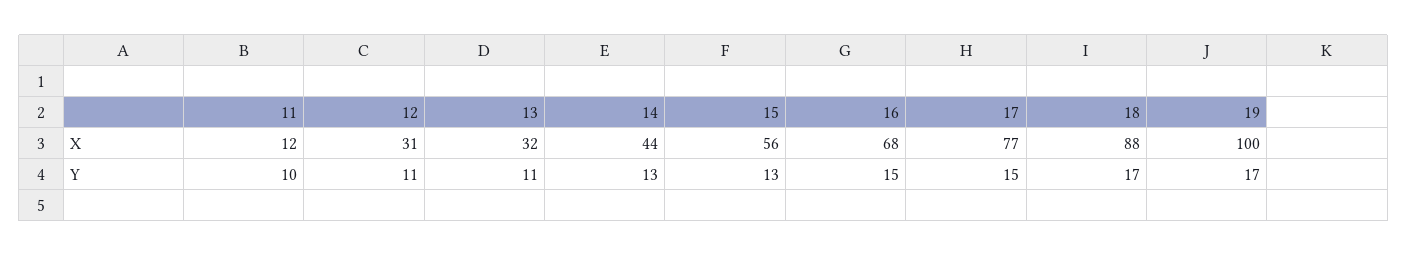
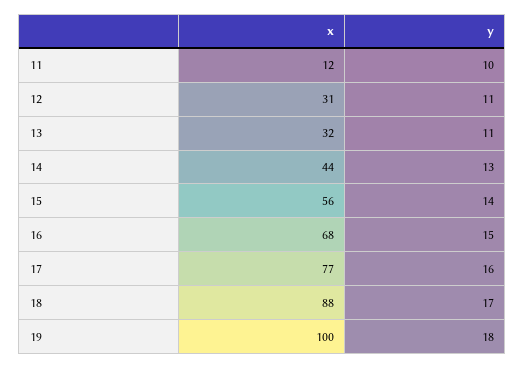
  {
    "11": {
      "X": 12,
      "Y": 10
    },
    "12": {
      "X": 31,
      "Y": 11
    },
    "13": {
      "X": 32,
      "Y": 11
    },
    "14": {
      "X": 44,
      "Y": 13
    },
    "15": {
      "X": 56,
-     "Y": 13
+     "Y": 14
    },
    "16": {
      "X": 68,
      "Y": 15
    },
    "17": {
      "X": 77,
-     "Y": 15
+     "Y": 16
    },
    "18": {
      "X": 88,
      "Y": 17
    },
    "19": {
      "X": 100,
-     "Y": 17
+     "Y": 18
    }
  }

